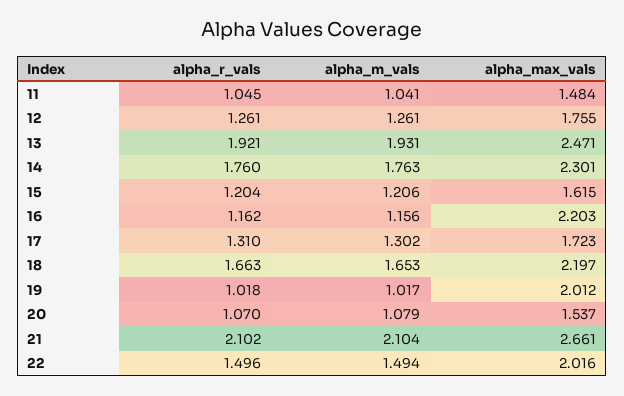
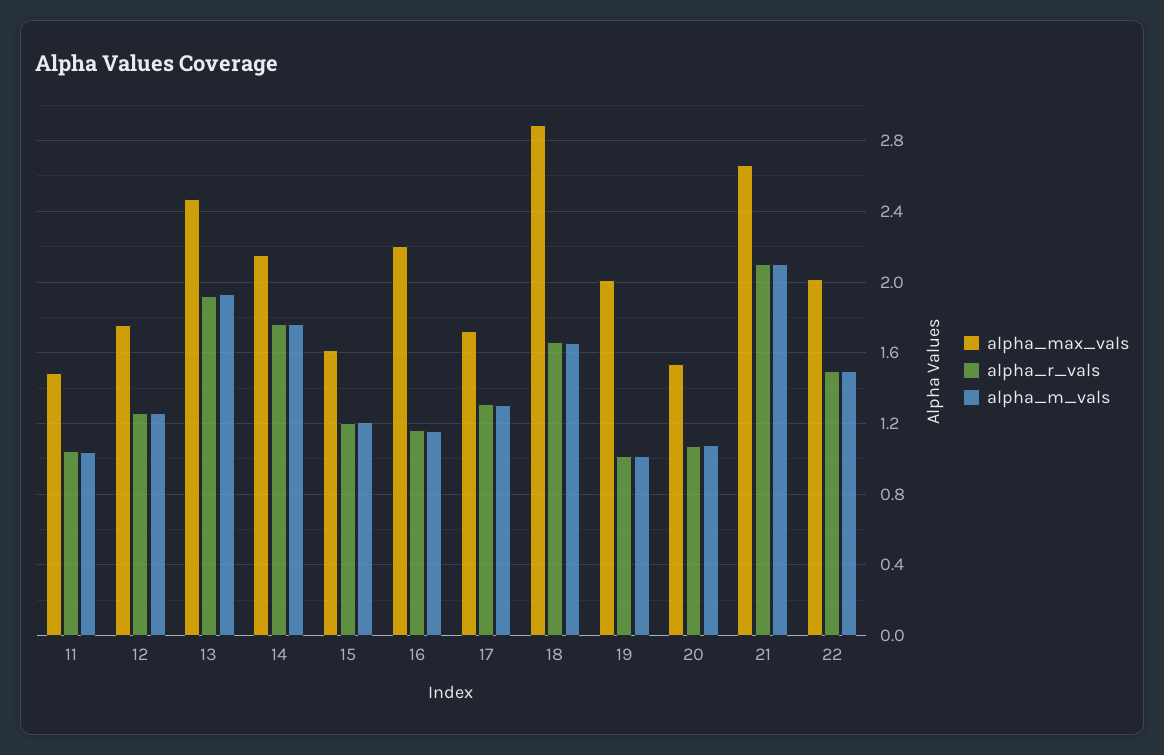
  {
    "alpha_r_vals": {
      "11": 1.045,
      "12": 1.261,
      "13": 1.921,
      "14": 1.76,
      "15": 1.204,
      "16": 1.162,
      "17": 1.31,
      "18": 1.663,
      "19": 1.018,
      "20": 1.07,
      "21": 2.102,
      "22": 1.496
    },
    "alpha_m_vals": {
      "11": 1.041,
      "12": 1.261,
      "13": 1.931,
      "14": 1.763,
      "15": 1.206,
      "16": 1.156,
      "17": 1.302,
      "18": 1.653,
      "19": 1.017,
      "20": 1.079,
      "21": 2.104,
      "22": 1.494
    },
    "alpha_max_vals": {
      "11": 1.484,
      "12": 1.755,
      "13": 2.471,
-     "14": 2.301,
+     "14": 2.15,
      "15": 1.615,
      "16": 2.203,
      "17": 1.723,
-     "18": 2.197,
+     "18": 2.9,
      "19": 2.012,
      "20": 1.537,
      "21": 2.661,
      "22": 2.016
    }
  }

